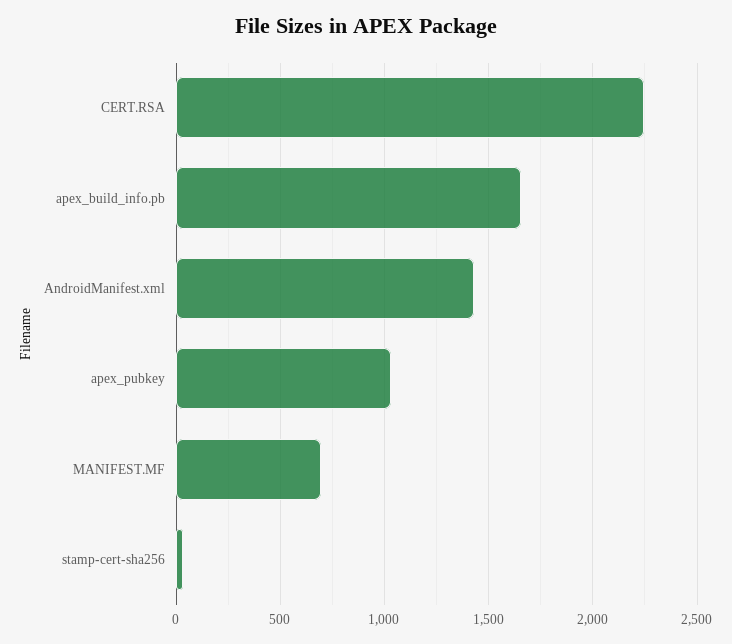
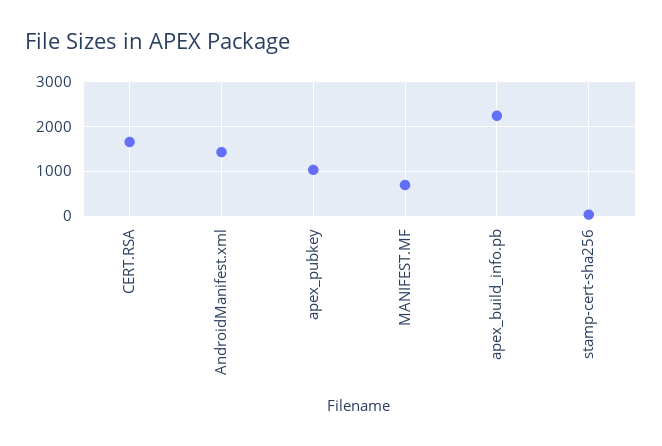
  {
-   "CERT.RSA": 2250,
+   "CERT.RSA": 1600,
-   "apex_build_info.pb": 1650,
+   "apex_build_info.pb": 2200,
    "AndroidManifest.xml": 1450,
    "apex_pubkey": 1050,
    "MANIFEST.MF": 700,
    "stamp-cert-sha256": 50
  }

